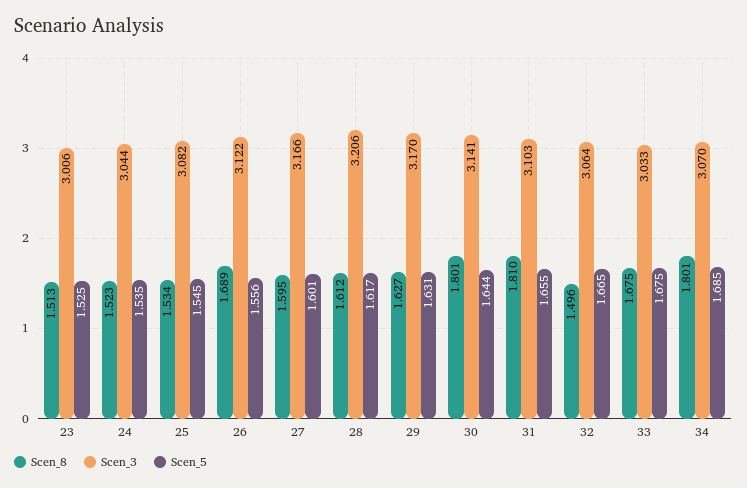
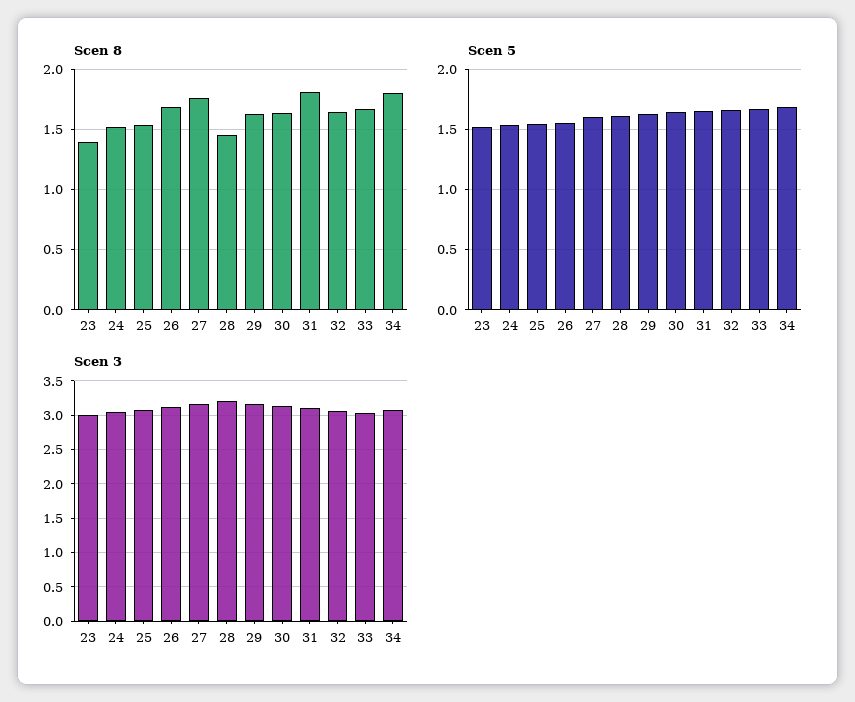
  {
    "Scen_8": {
-     "23": 1.513,
+     "23": 1.4,
      "24": 1.523,
      "25": 1.534,
      "26": 1.689,
-     "27": 1.595,
+     "27": 1.75,
-     "28": 1.612,
+     "28": 1.45,
      "29": 1.627,
-     "30": 1.801,
+     "30": 1.65,
      "31": 1.81,
-     "32": 1.496,
+     "32": 1.65,
      "33": 1.675,
      "34": 1.801
    },
    "Scen_3": {
      "23": 3.006,
      "24": 3.044,
      "25": 3.082,
      "26": 3.122,
      "27": 3.166,
      "28": 3.206,
      "29": 3.17,
      "30": 3.141,
      "31": 3.103,
      "32": 3.064,
      "33": 3.033,
      "34": 3.07
    },
    "Scen_5": {
      "23": 1.525,
      "24": 1.535,
      "25": 1.545,
      "26": 1.556,
      "27": 1.601,
      "28": 1.617,
      "29": 1.631,
      "30": 1.644,
      "31": 1.655,
      "32": 1.665,
      "33": 1.675,
      "34": 1.685
    }
  }

